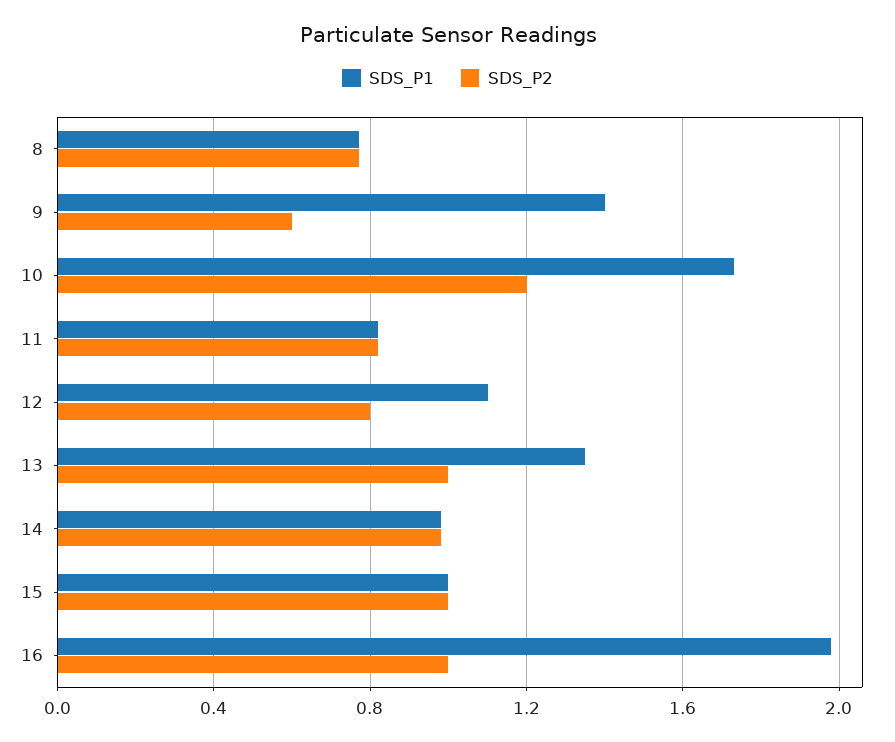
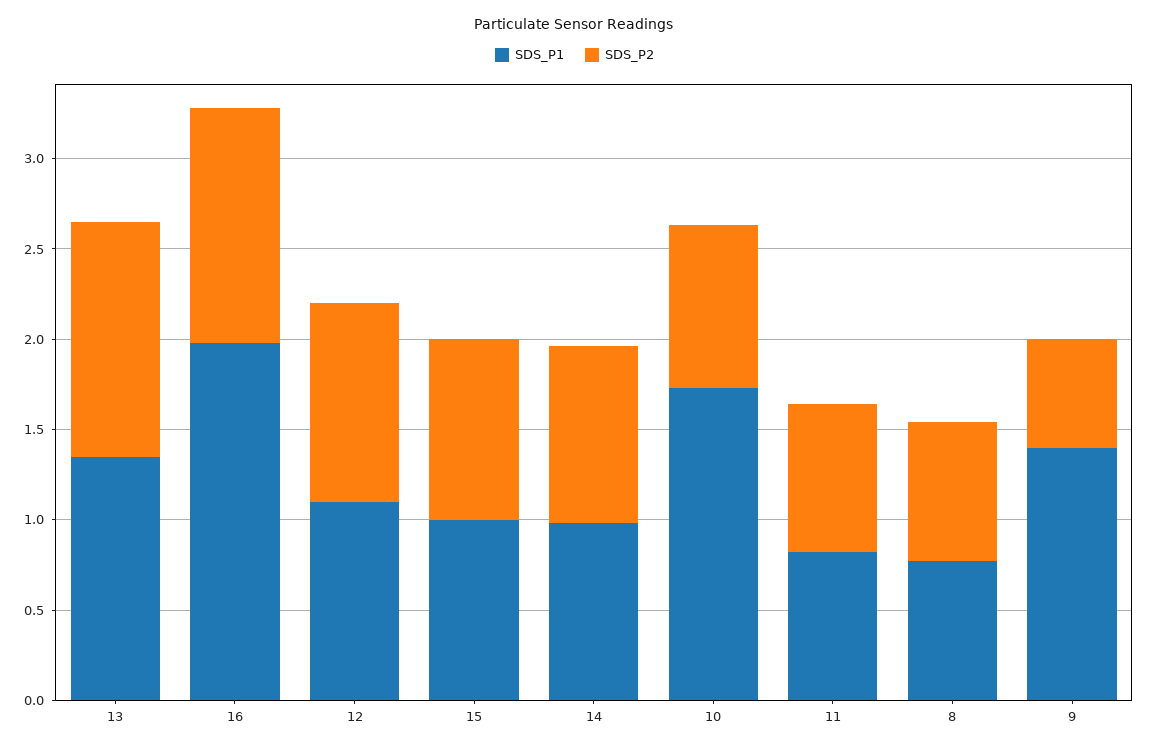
  {
    "SDS_P1": {
      "8": 0.75,
      "9": 1.4,
      "10": 1.75,
      "11": 0.8,
      "12": 1.1,
      "13": 1.35,
      "14": 1,
      "15": 1,
      "16": 2
    },
    "SDS_P2": {
      "8": 0.75,
      "9": 0.6,
-     "10": 1.2,
+     "10": 0.9,
      "11": 0.8,
-     "12": 0.8,
+     "12": 1.1,
-     "13": 1,
+     "13": 1.3,
      "14": 1,
      "15": 1,
-     "16": 1
+     "16": 1.3
    }
  }

